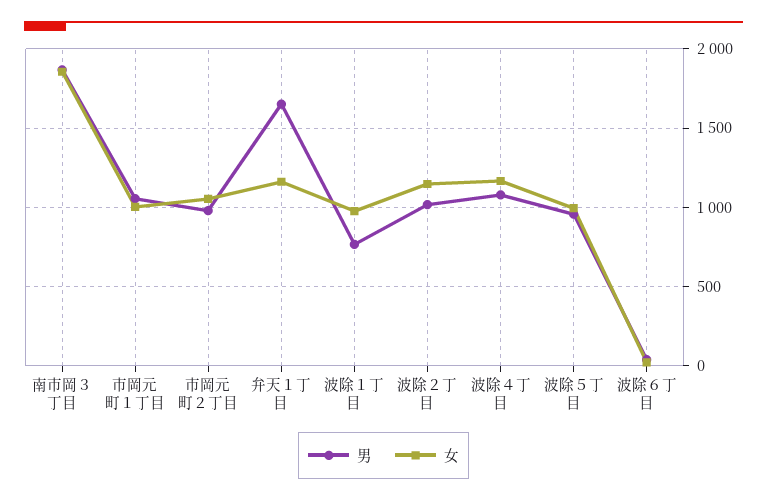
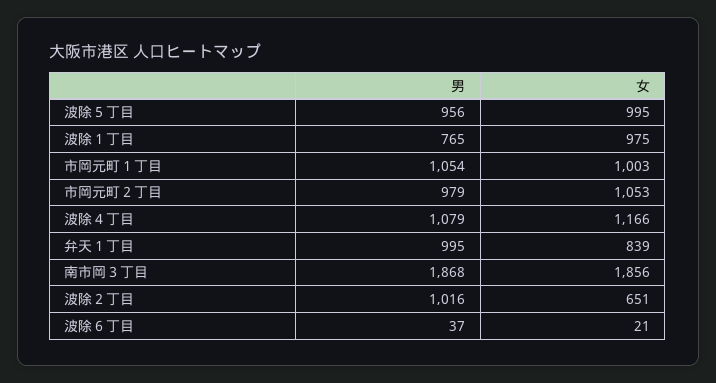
  {
    "男": {
      "南市岡３丁目": 1868,
      "市岡元町１丁目": 1054,
      "市岡元町２丁目": 979,
-     "弁天１丁目": 1650,
+     "弁天１丁目": 995,
      "波除１丁目": 765,
      "波除２丁目": 1016,
      "波除４丁目": 1079,
      "波除５丁目": 956,
      "波除６丁目": 37
    },
    "女": {
      "南市岡３丁目": 1856,
      "市岡元町１丁目": 1003,
      "市岡元町２丁目": 1053,
-     "弁天１丁目": 1150,
+     "弁天１丁目": 839,
      "波除１丁目": 975,
-     "波除２丁目": 1150,
+     "波除２丁目": 651,
      "波除４丁目": 1166,
      "波除５丁目": 995,
      "波除６丁目": 21
    }
  }

